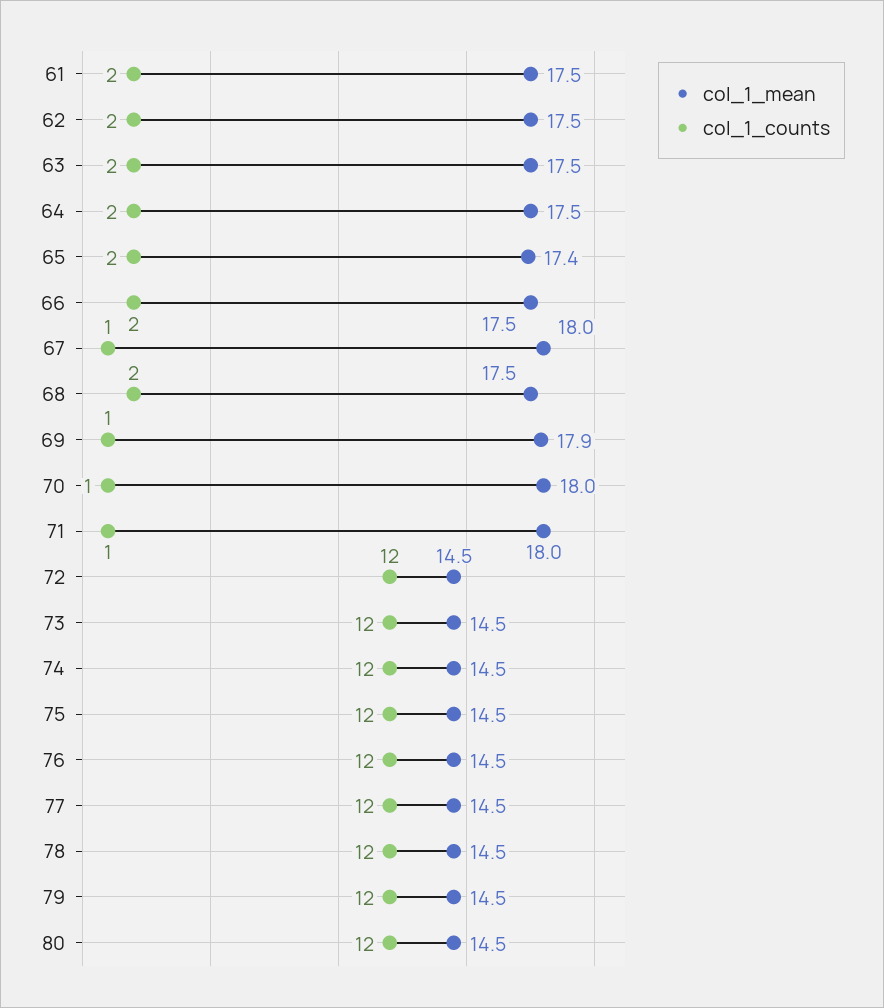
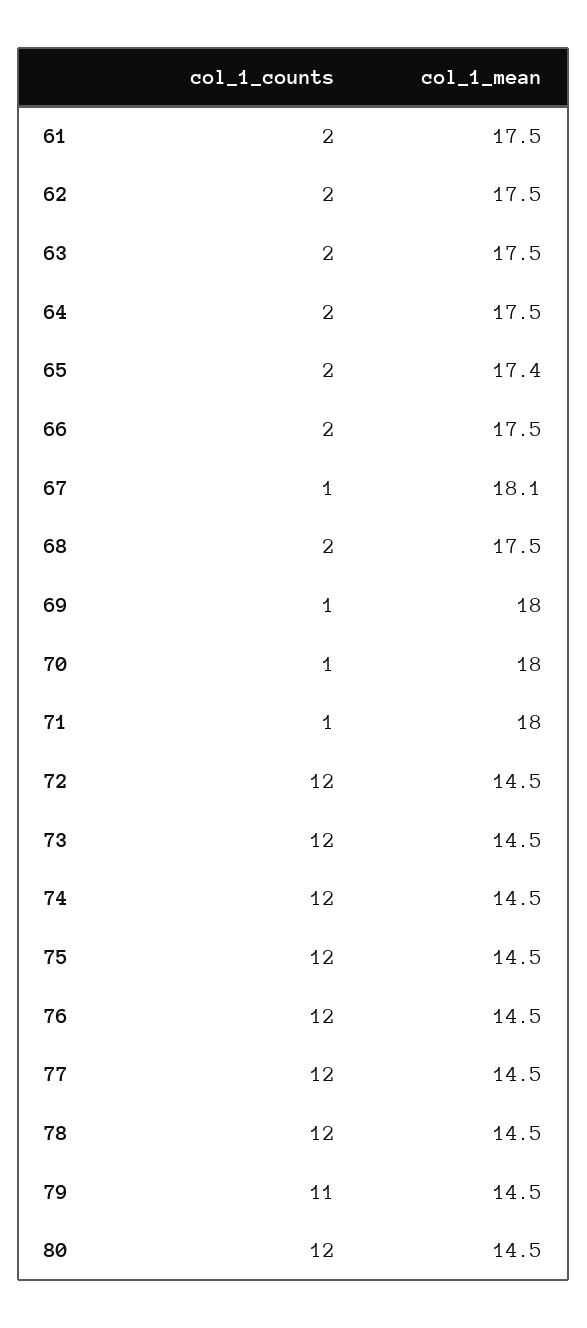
  {
    "col_1_mean": {
      "61": 17.5,
      "62": 17.5,
      "63": 17.5,
      "64": 17.5,
      "65": 17.4,
      "66": 17.5,
-     "67": 18,
+     "67": 18.1,
      "68": 17.5,
-     "69": 17.9,
+     "69": 18,
      "70": 18,
      "71": 18,
      "72": 14.5,
      "73": 14.5,
      "74": 14.5,
      "75": 14.5,
      "76": 14.5,
      "77": 14.5,
      "78": 14.5,
      "79": 14.5,
      "80": 14.5
    },
    "col_1_counts": {
      "61": 2,
      "62": 2,
      "63": 2,
      "64": 2,
      "65": 2,
      "66": 2,
      "67": 1,
      "68": 2,
      "69": 1,
      "70": 1,
      "71": 1,
      "72": 12,
      "73": 12,
      "74": 12,
      "75": 12,
      "76": 12,
      "77": 12,
      "78": 12,
-     "79": 12,
+     "79": 11,
      "80": 12
    }
  }

